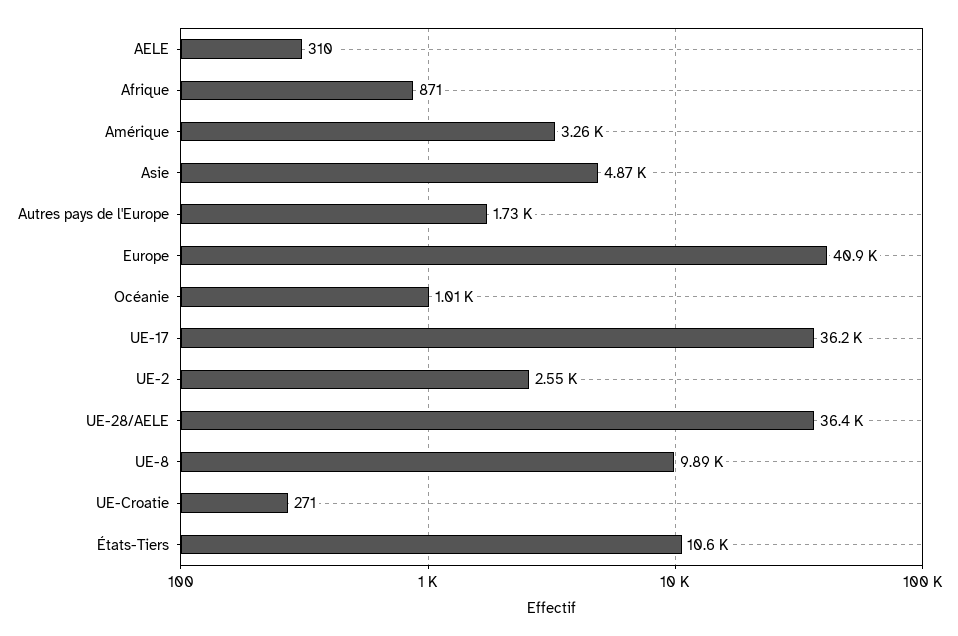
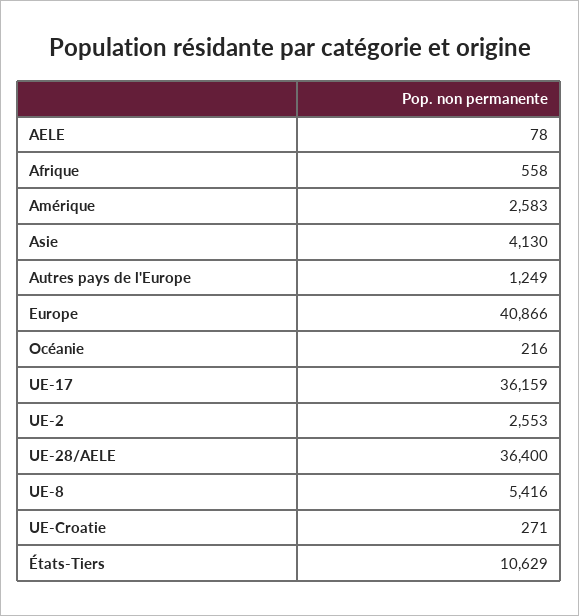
  {
-   "AELE": 310,
+   "AELE": 78,
-   "Afrique": 871,
+   "Afrique": 558,
-   "Amérique": 3260,
+   "Amérique": 2583,
-   "Asie": 4870,
+   "Asie": 4130,
-   "Autres pays de l'Europe": 1730,
+   "Autres pays de l'Europe": 1249,
    "Europe": 40866,
-   "Océanie": 1010,
+   "Océanie": 216,
    "UE-17": 36159,
    "UE-2": 2553,
    "UE-28/AELE": 36400,
-   "UE-8": 9890,
+   "UE-8": 5416,
    "UE-Croatie": 271,
    "États-Tiers": 10629
  }

